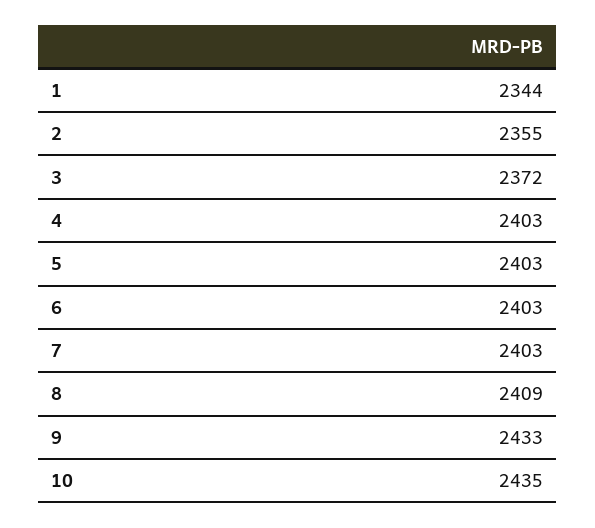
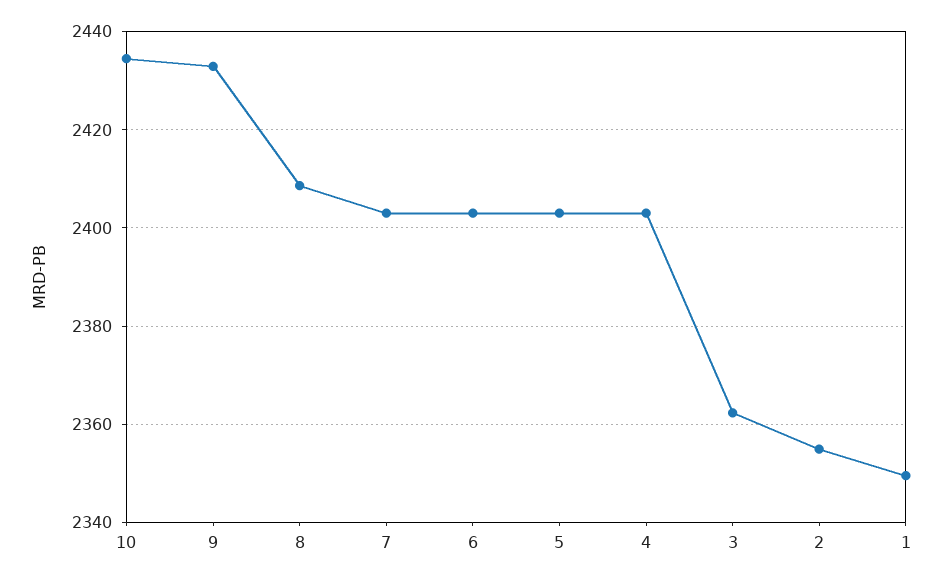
  {
-   "1": 2344,
+   "1": 2350,
    "2": 2355,
-   "3": 2372,
+   "3": 2362,
    "4": 2403,
    "5": 2403,
    "6": 2403,
    "7": 2403,
    "8": 2409,
    "9": 2433,
    "10": 2435
  }

